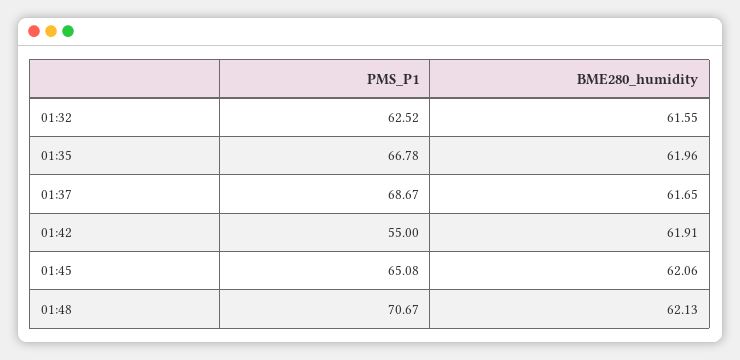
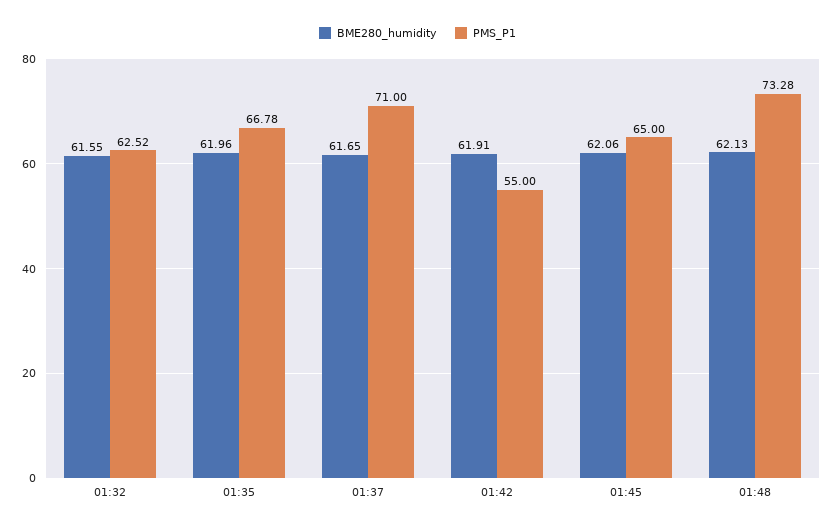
  {
    "PMS_P1": {
      "01:32": 62.52,
      "01:35": 66.78,
-     "01:37": 68.67,
+     "01:37": 71,
      "01:42": 55,
-     "01:45": 65.08,
+     "01:45": 65,
-     "01:48": 70.67
+     "01:48": 73.28
    },
    "BME280_humidity": {
      "01:32": 61.55,
      "01:35": 61.96,
      "01:37": 61.65,
      "01:42": 61.91,
      "01:45": 62.06,
      "01:48": 62.13
    }
  }

